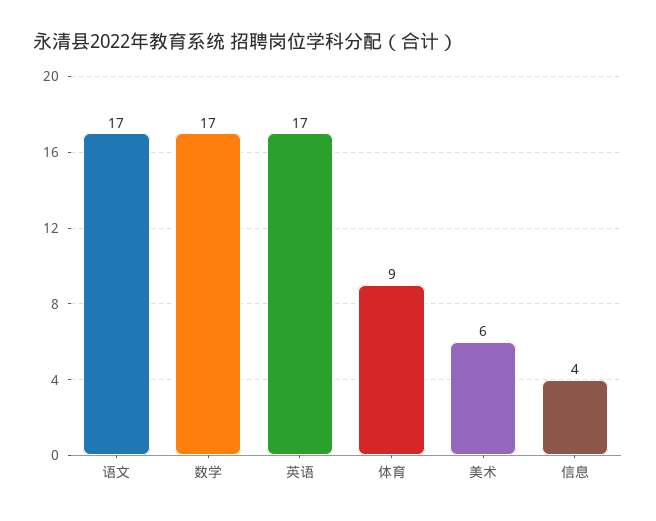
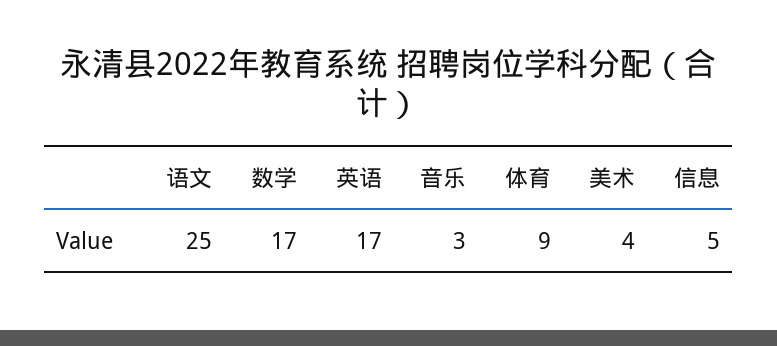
  {
-   "语文": 17,
+   "语文": 25,
    "数学": 17,
    "英语": 17,
    "体育": 9,
-   "美术": 6,
+   "美术": 4,
-   "信息": 4
+   "信息": 5,
+   "音乐": 3
  }

